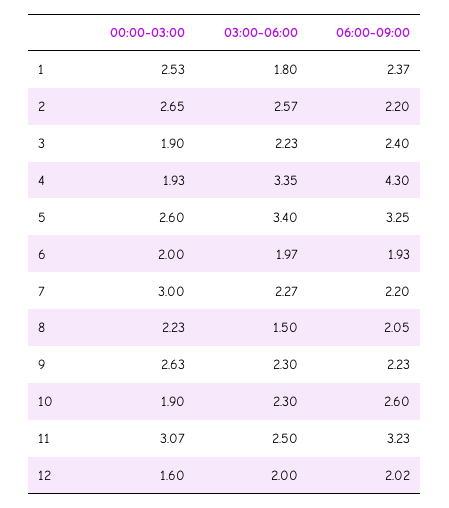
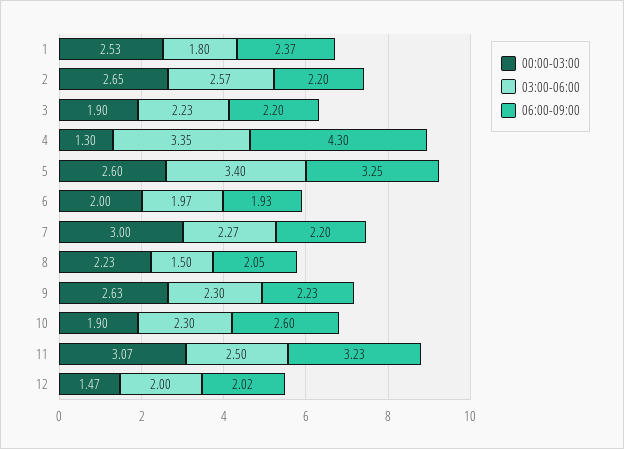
  {
    "00:00-03:00": {
      "1": 2.53,
      "2": 2.65,
      "3": 1.9,
-     "4": 1.93,
+     "4": 1.3,
      "5": 2.6,
      "6": 2,
      "7": 3,
      "8": 2.23,
      "9": 2.63,
      "10": 1.9,
      "11": 3.07,
-     "12": 1.6
+     "12": 1.47
    },
    "03:00-06:00": {
      "1": 1.8,
      "2": 2.57,
      "3": 2.23,
      "4": 3.35,
      "5": 3.4,
      "6": 1.97,
      "7": 2.27,
      "8": 1.5,
      "9": 2.3,
      "10": 2.3,
      "11": 2.5,
      "12": 2
    },
    "06:00-09:00": {
      "1": 2.37,
      "2": 2.2,
-     "3": 2.4,
+     "3": 2.2,
      "4": 4.3,
      "5": 3.25,
      "6": 1.93,
      "7": 2.2,
      "8": 2.05,
      "9": 2.23,
      "10": 2.6,
      "11": 3.23,
      "12": 2.02
    }
  }

